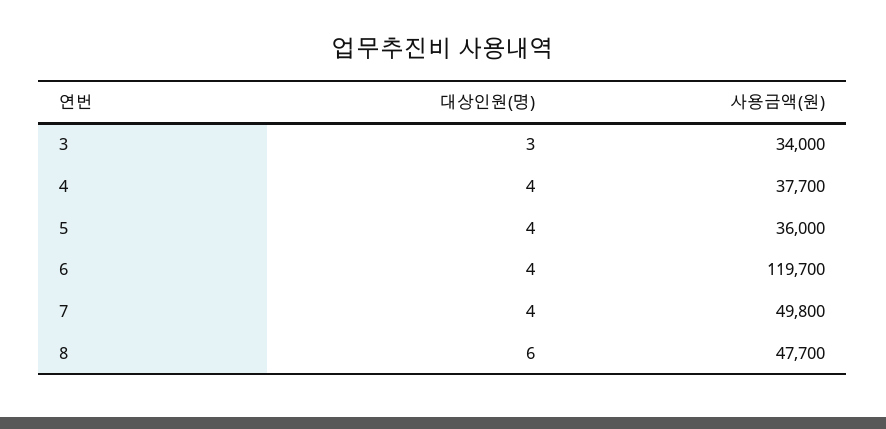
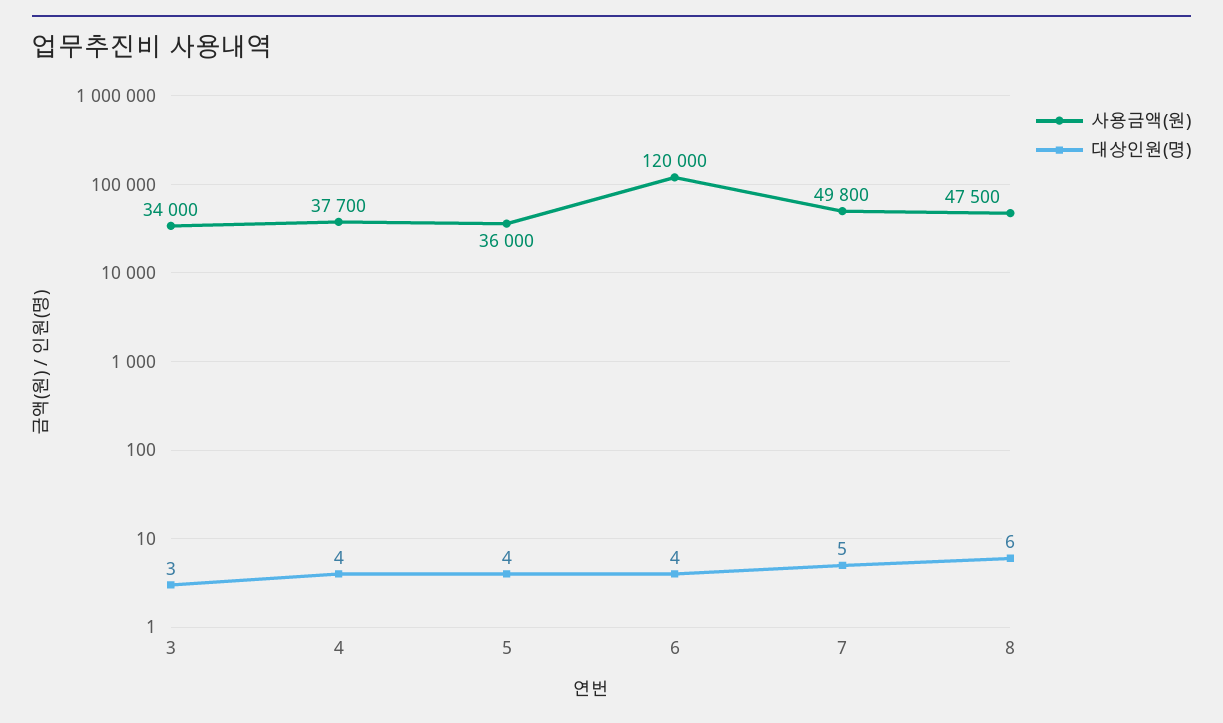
  {
    "대상인원(명)": {
      "3": 3,
      "4": 4,
      "5": 4,
      "6": 4,
-     "7": 4,
+     "7": 5,
      "8": 6
    },
    "사용금액(원)": {
      "3": 34000,
      "4": 37700,
      "5": 36000,
-     "6": 119700,
+     "6": 120000,
      "7": 49800,
-     "8": 47700
+     "8": 47500
    }
  }

